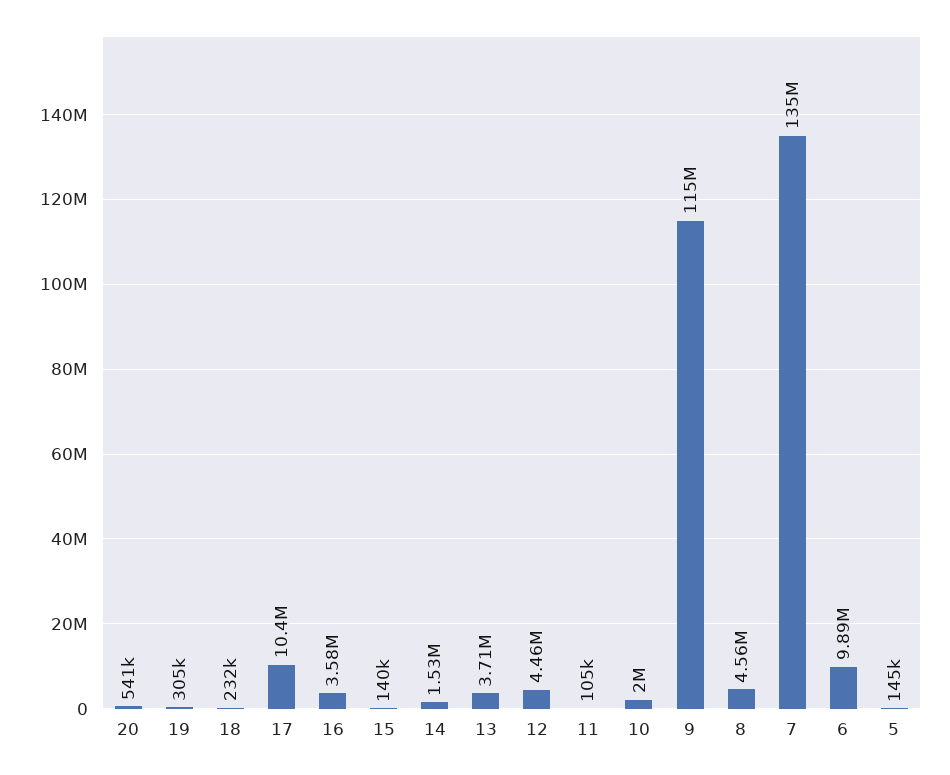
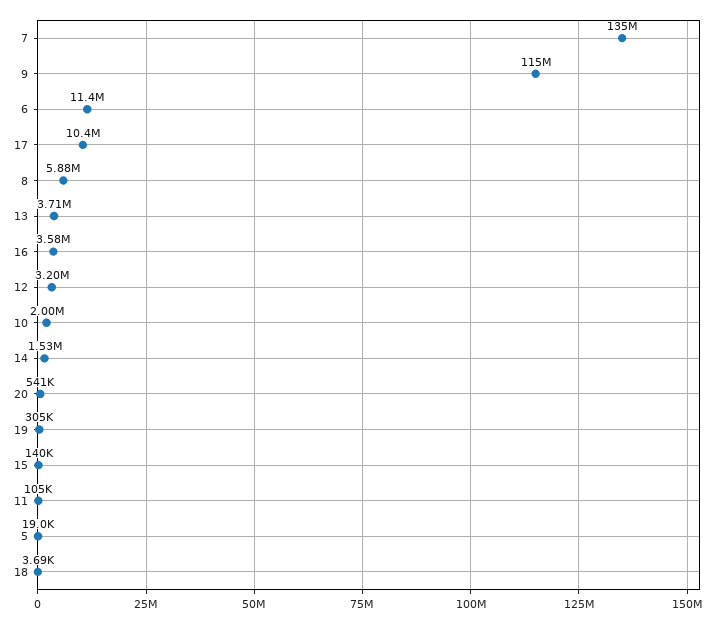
  {
    "20": 541000,
    "19": 305000,
-   "18": 232000,
+   "18": 3690,
    "17": 10400000,
    "16": 3580000,
    "15": 140000,
    "14": 1530000,
    "13": 3710000,
-   "12": 4460000,
+   "12": 3200000,
    "11": 105000,
    "10": 2000000,
    "9": 115000000,
-   "8": 4560000,
+   "8": 5880000,
    "7": 135000000,
-   "6": 9890000,
+   "6": 11400000,
-   "5": 145000
+   "5": 19000
  }

